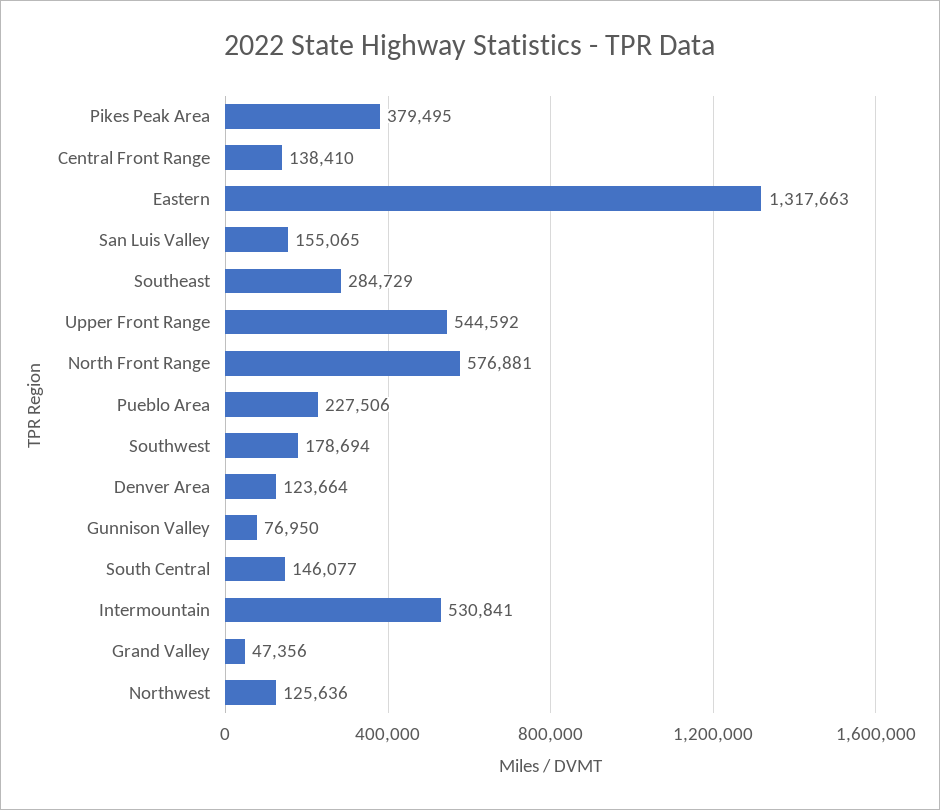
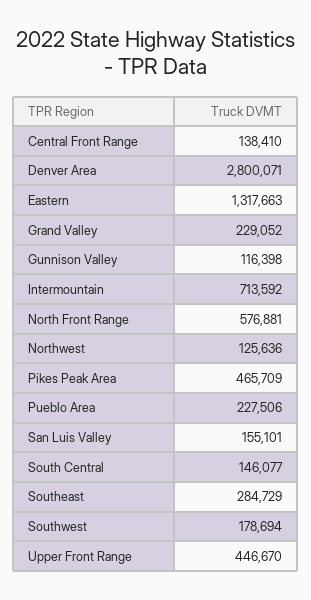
  {
-   "Pikes Peak Area": 379495,
+   "Pikes Peak Area": 465709,
    "Central Front Range": 138410,
    "Eastern": 1317663,
-   "San Luis Valley": 155065,
+   "San Luis Valley": 155101,
    "Southeast": 284729,
-   "Upper Front Range": 544592,
+   "Upper Front Range": 446670,
    "North Front Range": 576881,
    "Pueblo Area": 227506,
    "Southwest": 178694,
-   "Denver Area": 123664,
+   "Denver Area": 2800071,
-   "Gunnison Valley": 76950,
+   "Gunnison Valley": 116398,
    "South Central": 146077,
-   "Intermountain": 530841,
+   "Intermountain": 713592,
-   "Grand Valley": 47356,
+   "Grand Valley": 229052,
    "Northwest": 125636
  }

